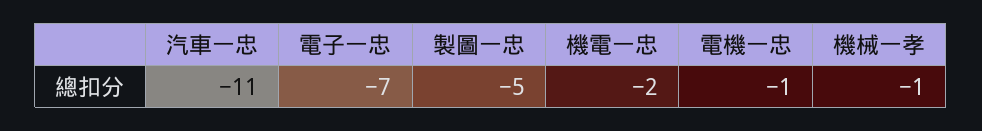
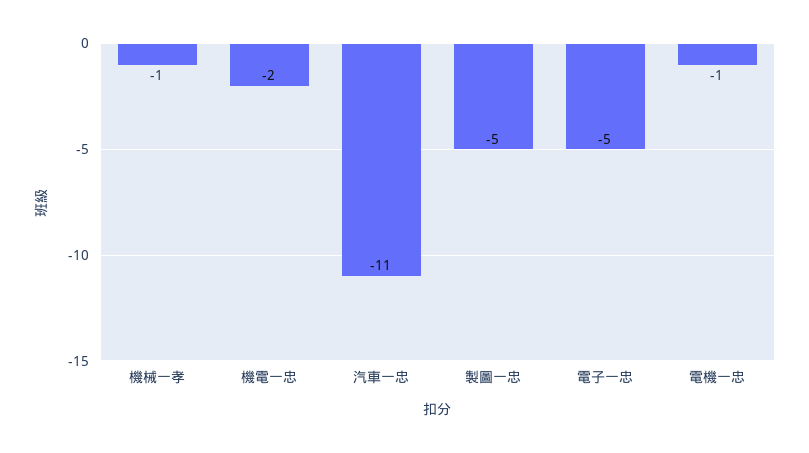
  {
    "汽車一忠": -11,
-   "電子一忠": -7,
+   "電子一忠": -5,
    "製圖一忠": -5,
    "機電一忠": -2,
    "電機一忠": -1,
    "機械一孝": -1
  }

